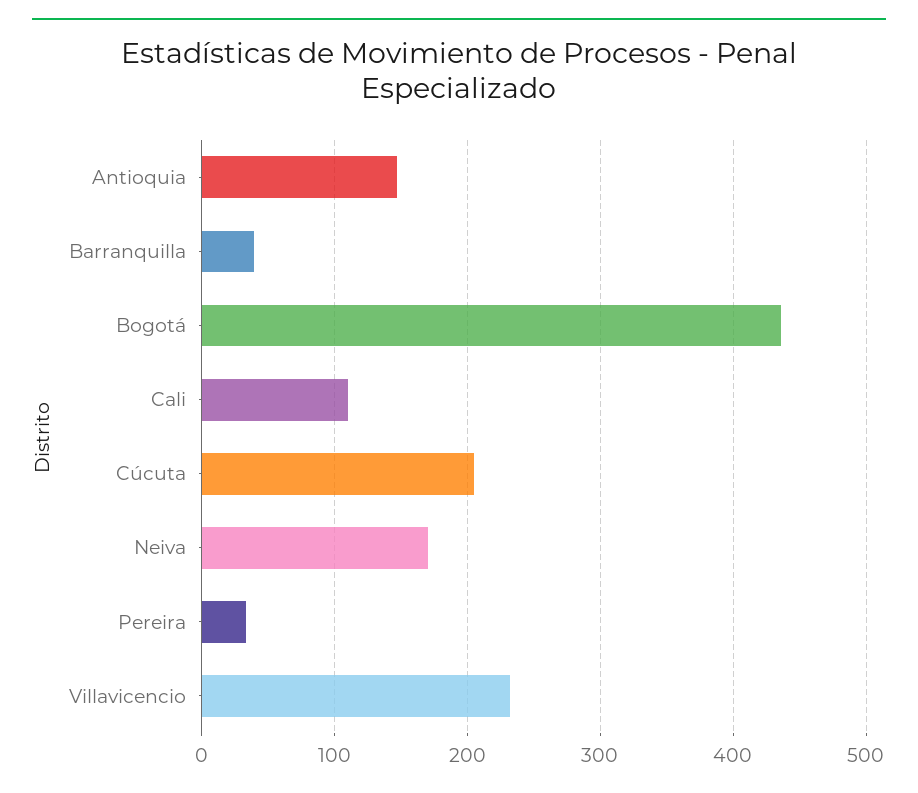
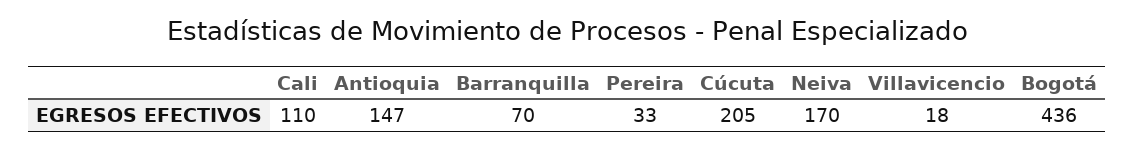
  {
    "Antioquia": 147,
-   "Barranquilla": 40,
+   "Barranquilla": 70,
    "Bogotá": 436,
    "Cali": 110,
    "Cúcuta": 205,
    "Neiva": 170,
    "Pereira": 33,
-   "Villavicencio": 230
+   "Villavicencio": 18
  }

